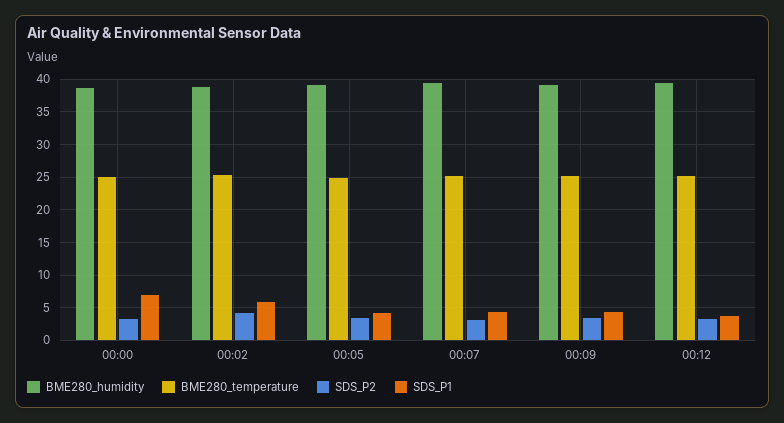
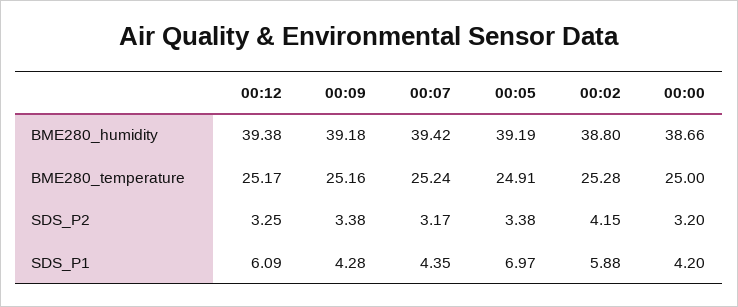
  {
    "BME280_humidity": {
      "00:00": 38.66,
      "00:02": 38.8,
      "00:05": 39.19,
      "00:07": 39.42,
      "00:09": 39.18,
      "00:12": 39.38
    },
    "BME280_temperature": {
      "00:00": 25,
      "00:02": 25.28,
      "00:05": 24.91,
      "00:07": 25.24,
      "00:09": 25.16,
      "00:12": 25.17
    },
    "SDS_P2": {
      "00:00": 3.2,
      "00:02": 4.15,
      "00:05": 3.38,
      "00:07": 3.17,
      "00:09": 3.38,
      "00:12": 3.25
    },
    "SDS_P1": {
-     "00:00": 7,
+     "00:00": 4.2,
      "00:02": 5.88,
-     "00:05": 4,
+     "00:05": 6.97,
      "00:07": 4.35,
      "00:09": 4.28,
-     "00:12": 4
+     "00:12": 6.09
    }
  }

